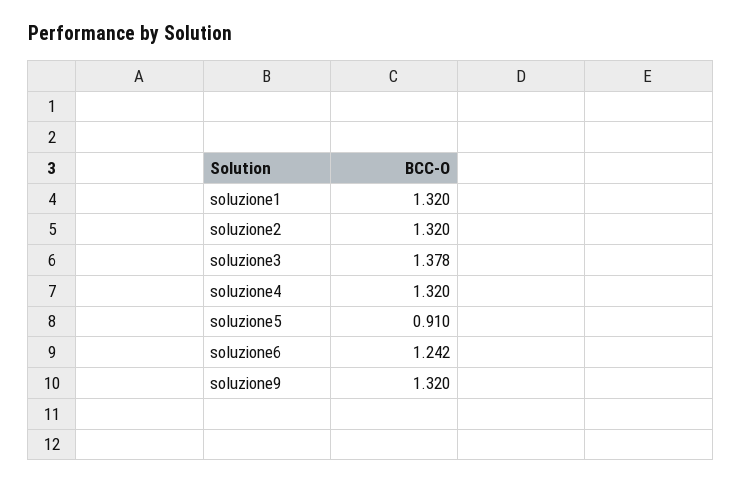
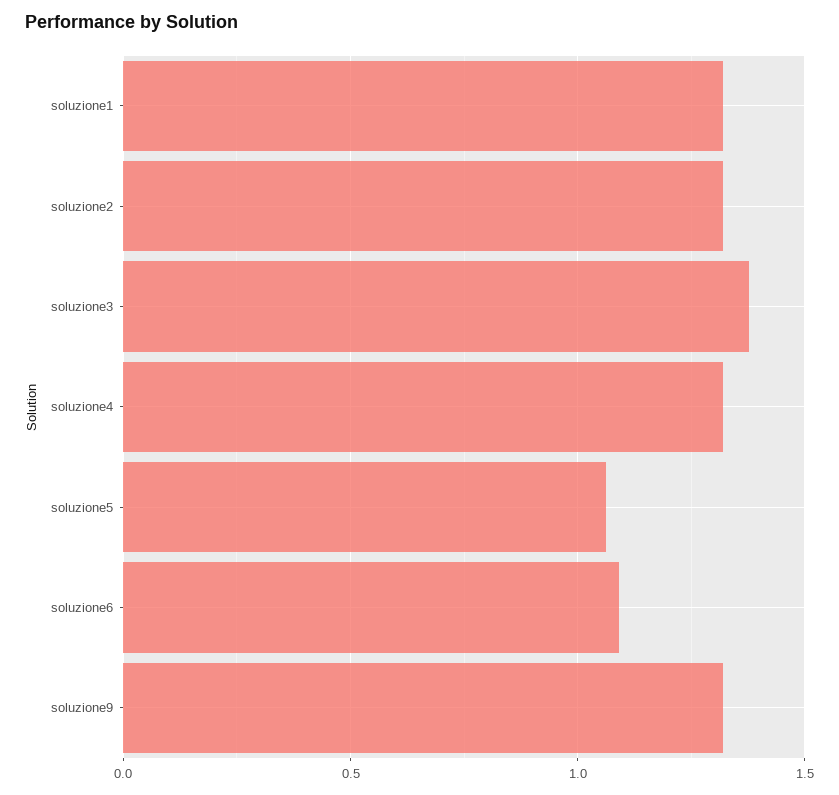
  {
    "soluzione1": 1.32,
    "soluzione2": 1.32,
    "soluzione3": 1.378,
    "soluzione4": 1.32,
-   "soluzione5": 0.91,
+   "soluzione5": 1.05,
-   "soluzione6": 1.242,
+   "soluzione6": 1.1,
    "soluzione9": 1.32
  }

